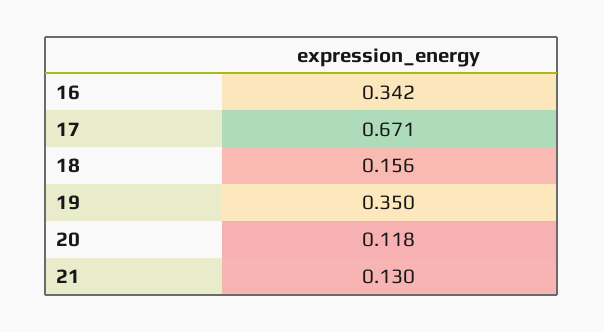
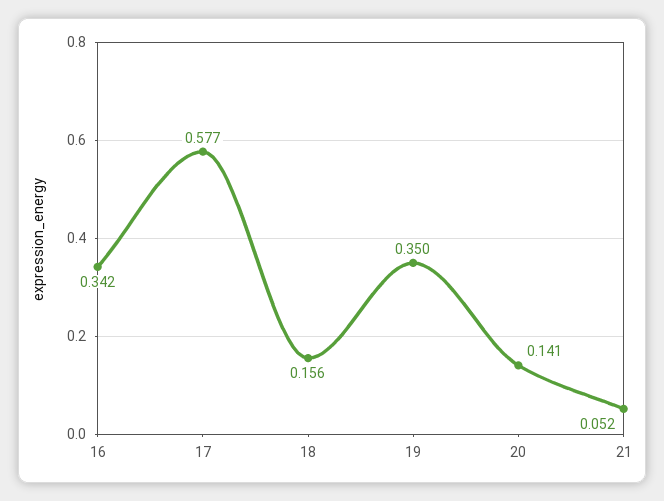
  {
    "16": 0.342,
-   "17": 0.671,
+   "17": 0.577,
    "18": 0.156,
    "19": 0.35,
-   "20": 0.118,
+   "20": 0.141,
-   "21": 0.13
+   "21": 0.052
  }

